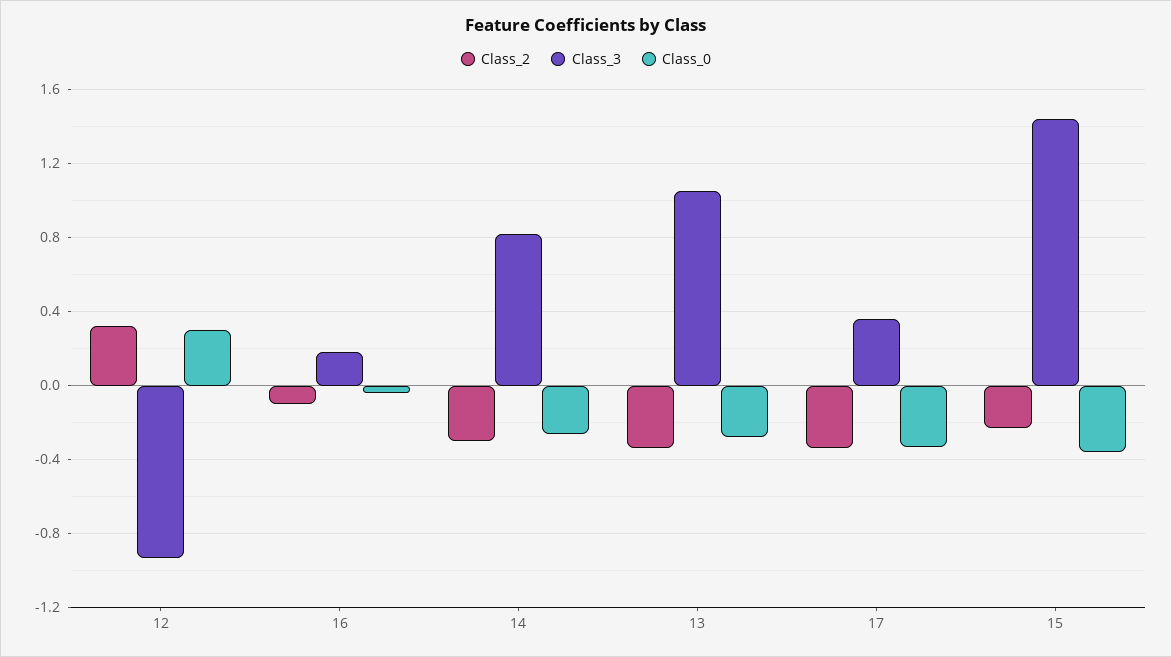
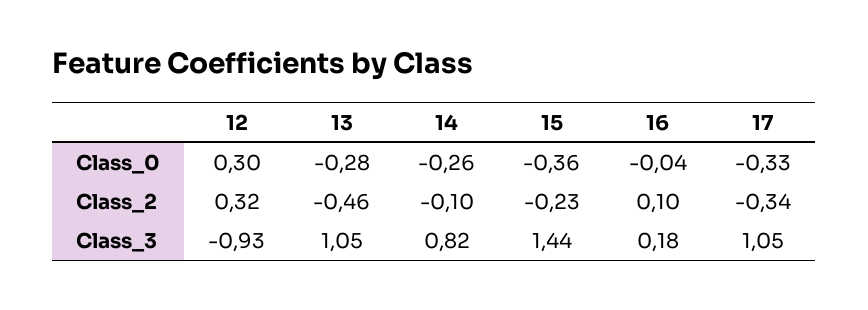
  {
    "Class_2": {
      "12": 0.32,
-     "16": -0.1,
+     "16": 0.1,
-     "14": -0.3,
+     "14": -0.1,
-     "13": -0.35,
+     "13": -0.46,
      "17": -0.34,
      "15": -0.23
    },
    "Class_3": {
      "12": -0.93,
      "16": 0.18,
      "14": 0.82,
      "13": 1.05,
-     "17": 0.35,
+     "17": 1.05,
      "15": 1.44
    },
    "Class_0": {
      "12": 0.3,
      "16": -0.04,
      "14": -0.26,
      "13": -0.28,
      "17": -0.33,
      "15": -0.36
    }
  }

